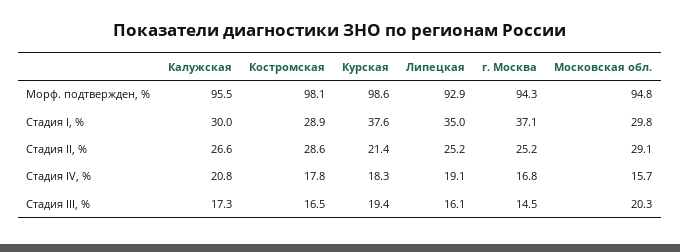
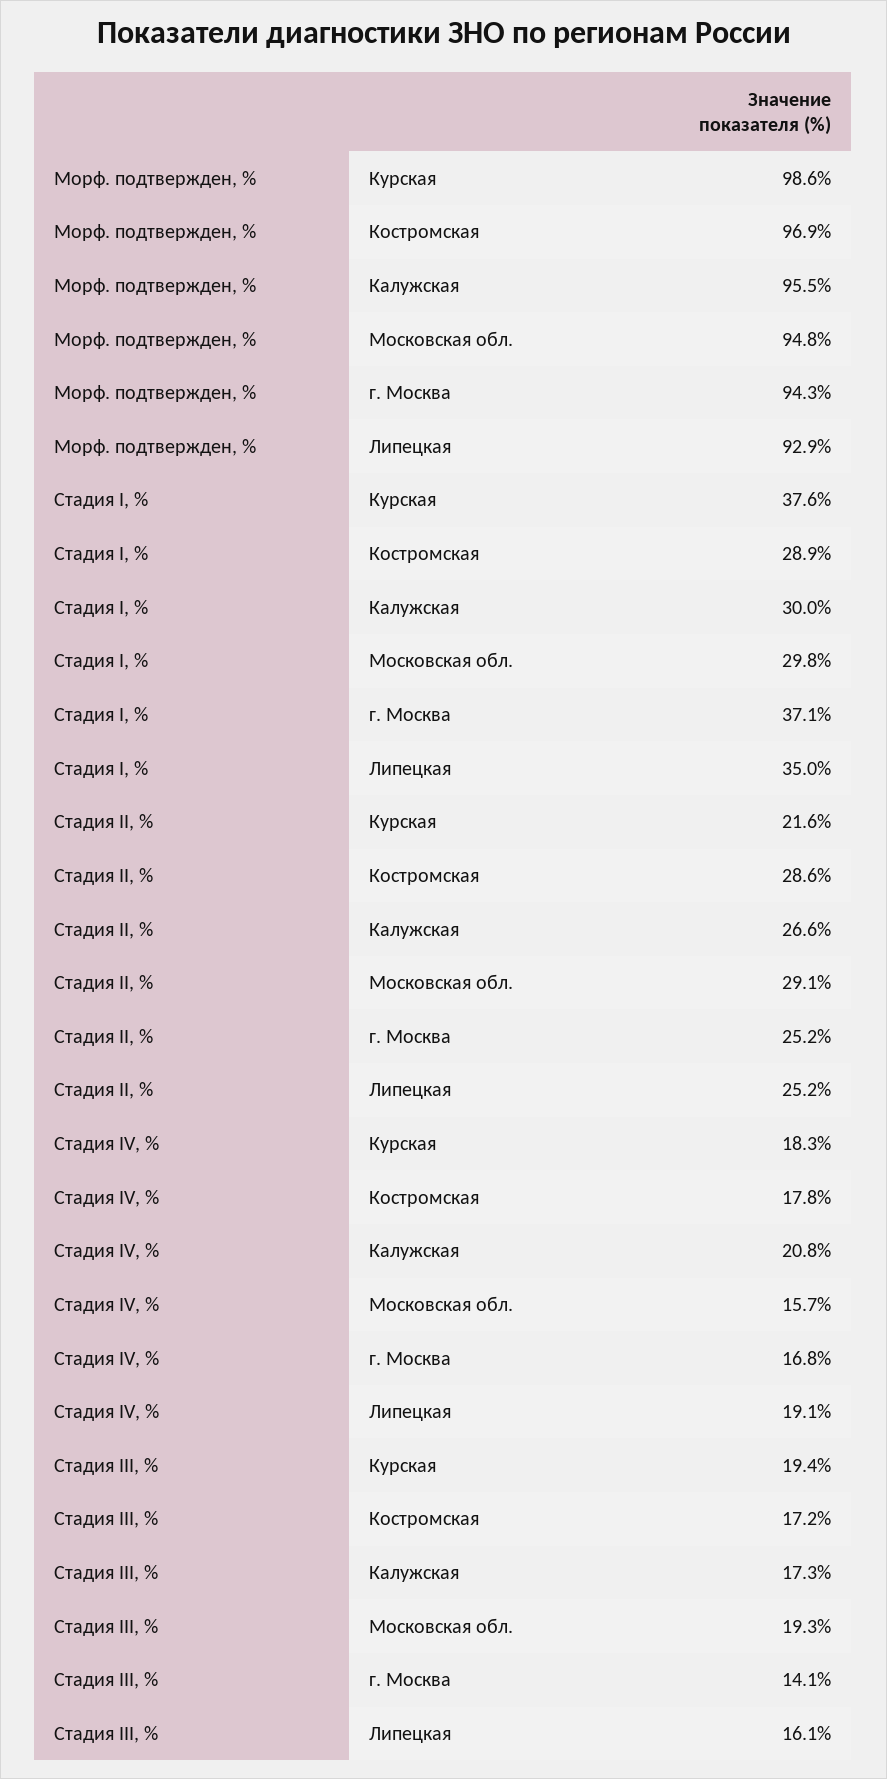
  {
    "Калужская": {
      "Морф. подтвержден, %": 95.5,
      "Стадия I, %": 30,
      "Стадия II, %": 26.6,
      "Стадия IV, %": 20.8,
      "Стадия III, %": 17.3
    },
    "Костромская": {
-     "Морф. подтвержден, %": 98.1,
+     "Морф. подтвержден, %": 96.9,
      "Стадия I, %": 28.9,
      "Стадия II, %": 28.6,
      "Стадия IV, %": 17.8,
-     "Стадия III, %": 16.5
+     "Стадия III, %": 17.2
    },
    "Курская": {
      "Морф. подтвержден, %": 98.6,
      "Стадия I, %": 37.6,
-     "Стадия II, %": 21.4,
+     "Стадия II, %": 21.6,
      "Стадия IV, %": 18.3,
      "Стадия III, %": 19.4
    },
    "Липецкая": {
      "Морф. подтвержден, %": 92.9,
      "Стадия I, %": 35,
      "Стадия II, %": 25.2,
      "Стадия IV, %": 19.1,
      "Стадия III, %": 16.1
    },
    "г. Москва": {
      "Морф. подтвержден, %": 94.3,
      "Стадия I, %": 37.1,
      "Стадия II, %": 25.2,
      "Стадия IV, %": 16.8,
-     "Стадия III, %": 14.5
+     "Стадия III, %": 14.1
    },
    "Московская обл.": {
      "Морф. подтвержден, %": 94.8,
      "Стадия I, %": 29.8,
      "Стадия II, %": 29.1,
      "Стадия IV, %": 15.7,
-     "Стадия III, %": 20.3
+     "Стадия III, %": 19.3
    }
  }

